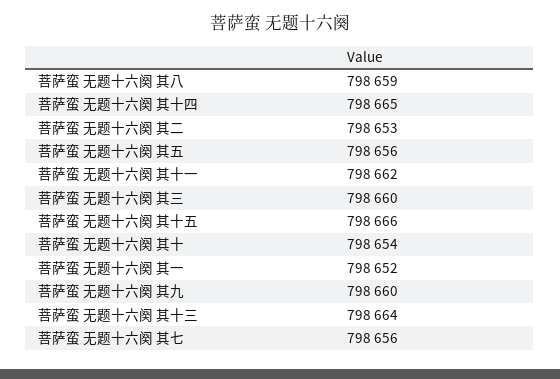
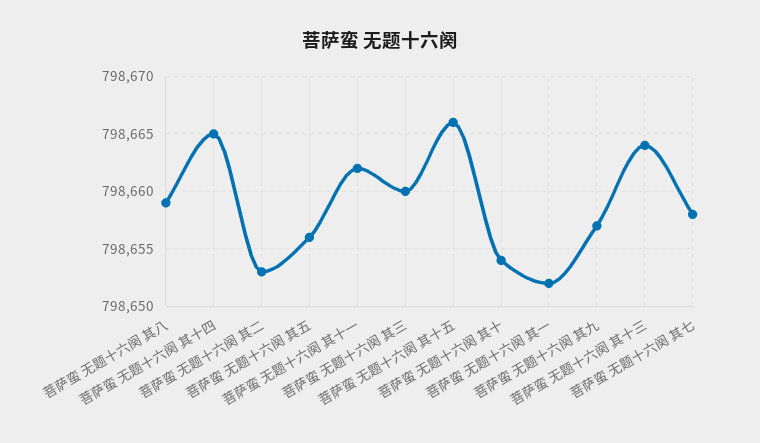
  {
    "菩萨蛮 无题十六阕 其八": 798659,
    "菩萨蛮 无题十六阕 其十四": 798665,
    "菩萨蛮 无题十六阕 其二": 798653,
    "菩萨蛮 无题十六阕 其五": 798656,
    "菩萨蛮 无题十六阕 其十一": 798662,
    "菩萨蛮 无题十六阕 其三": 798660,
    "菩萨蛮 无题十六阕 其十五": 798666,
    "菩萨蛮 无题十六阕 其十": 798654,
    "菩萨蛮 无题十六阕 其一": 798652,
-   "菩萨蛮 无题十六阕 其九": 798660,
+   "菩萨蛮 无题十六阕 其九": 798657,
    "菩萨蛮 无题十六阕 其十三": 798664,
-   "菩萨蛮 无题十六阕 其七": 798656
+   "菩萨蛮 无题十六阕 其七": 798658
  }

